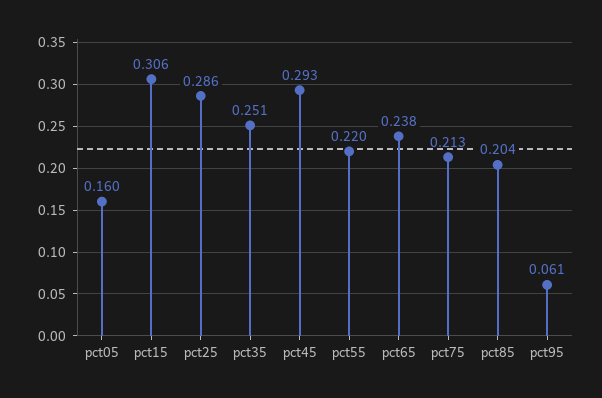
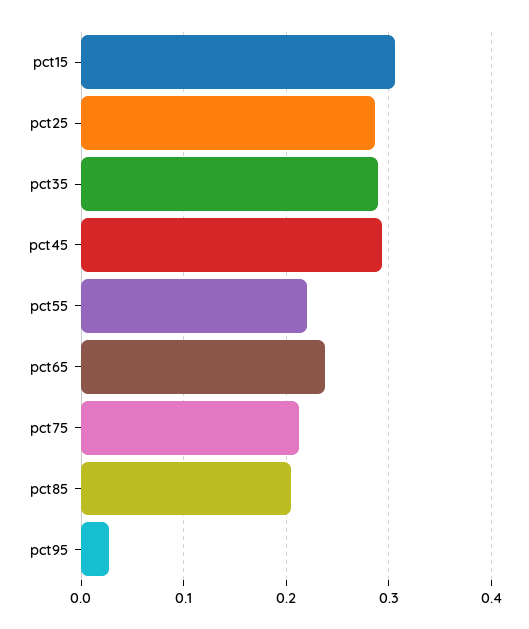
  {
-   "pct05": 0.16,
    "pct15": 0.306,
    "pct25": 0.286,
-   "pct35": 0.251,
+   "pct35": 0.29,
    "pct45": 0.293,
    "pct55": 0.22,
    "pct65": 0.238,
    "pct75": 0.213,
    "pct85": 0.204,
-   "pct95": 0.061
+   "pct95": 0.03
  }

